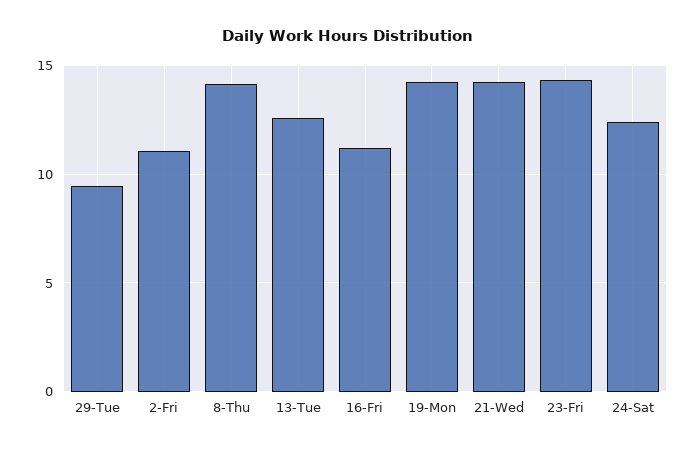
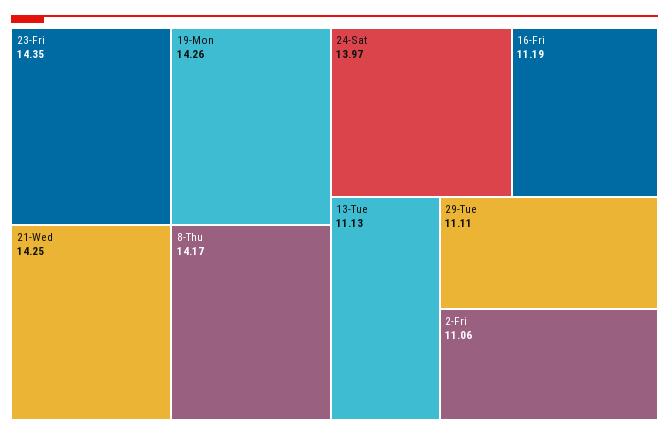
  {
-   "29-Tue": 9.5,
+   "29-Tue": 11.11,
    "2-Fri": 11.06,
    "8-Thu": 14.17,
-   "13-Tue": 12.5,
+   "13-Tue": 11.13,
    "16-Fri": 11.19,
    "19-Mon": 14.26,
    "21-Wed": 14.25,
    "23-Fri": 14.35,
-   "24-Sat": 12.5
+   "24-Sat": 13.97
  }

